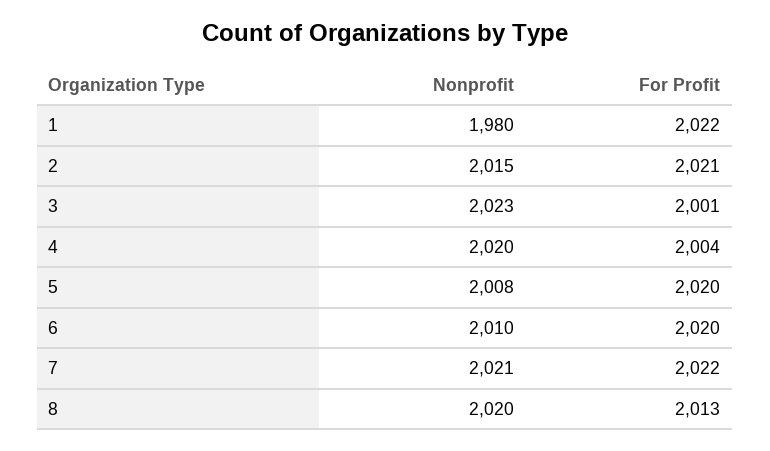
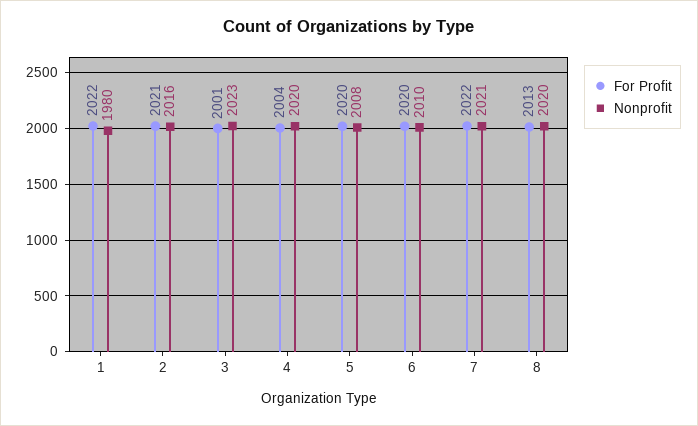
  {
    "Nonprofit": {
      "1": 1980,
-     "2": 2015,
+     "2": 2016,
      "3": 2023,
      "4": 2020,
      "5": 2008,
      "6": 2010,
      "7": 2021,
      "8": 2020
    },
    "For Profit": {
      "1": 2022,
      "2": 2021,
      "3": 2001,
      "4": 2004,
      "5": 2020,
      "6": 2020,
      "7": 2022,
      "8": 2013
    }
  }

